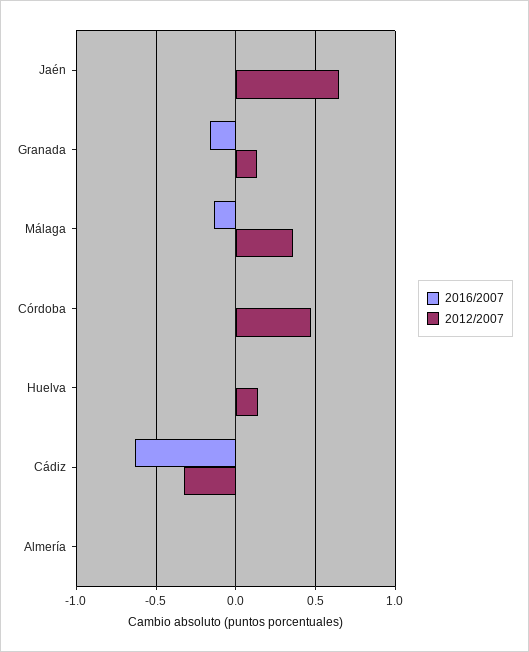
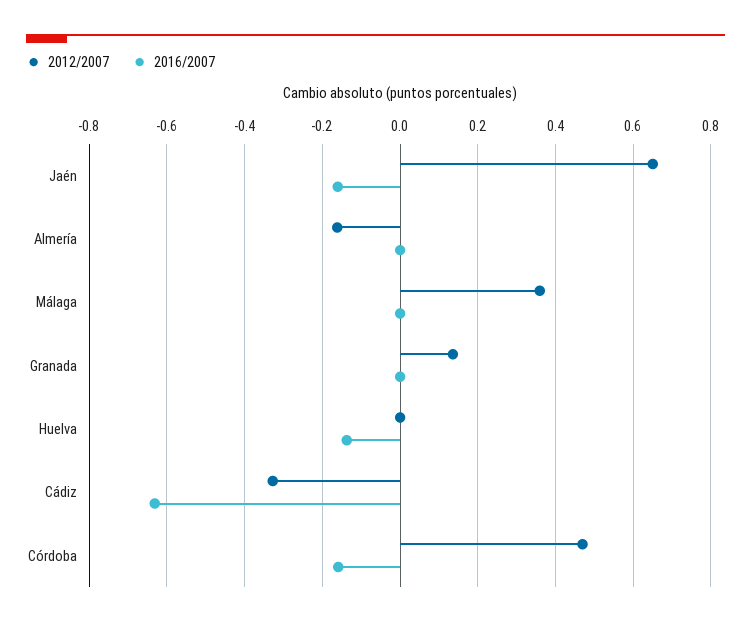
  {
    "2016/2007": {
-     "Jaén": 0,
+     "Jaén": -0.16,
-     "Granada": -0.15,
+     "Granada": 0,
-     "Málaga": -0.15,
+     "Málaga": 0,
-     "Córdoba": 0,
+     "Córdoba": -0.16,
-     "Huelva": 0,
+     "Huelva": -0.14,
      "Cádiz": -0.64,
      "Almería": 0
    },
    "2012/2007": {
      "Jaén": 0.66,
      "Granada": 0.14,
      "Málaga": 0.36,
      "Córdoba": 0.46,
-     "Huelva": 0.15,
+     "Huelva": 0,
      "Cádiz": -0.32,
-     "Almería": 0
+     "Almería": -0.16
    }
  }

